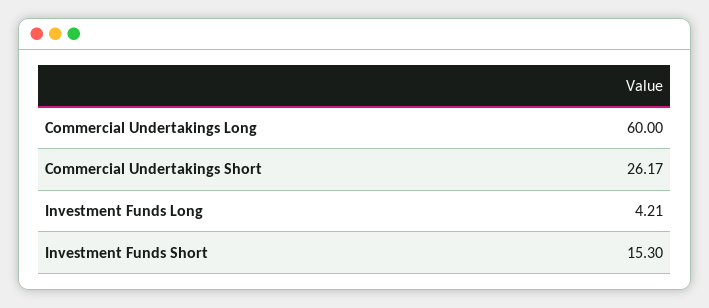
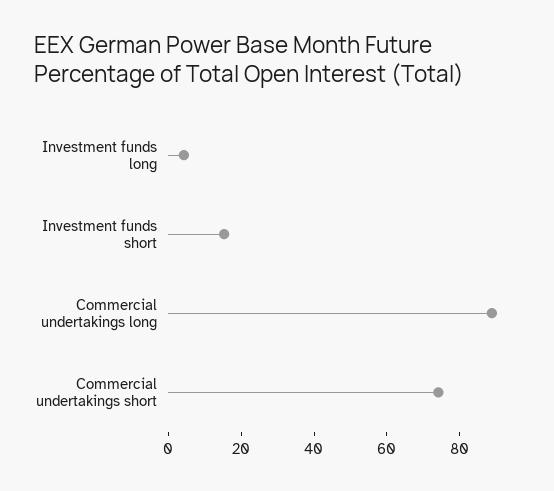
  {
-   "Commercial Undertakings Long": 60,
+   "Commercial Undertakings Long": 90,
-   "Commercial Undertakings Short": 26.17,
+   "Commercial Undertakings Short": 75,
    "Investment Funds Long": 4.21,
    "Investment Funds Short": 15.3
  }

